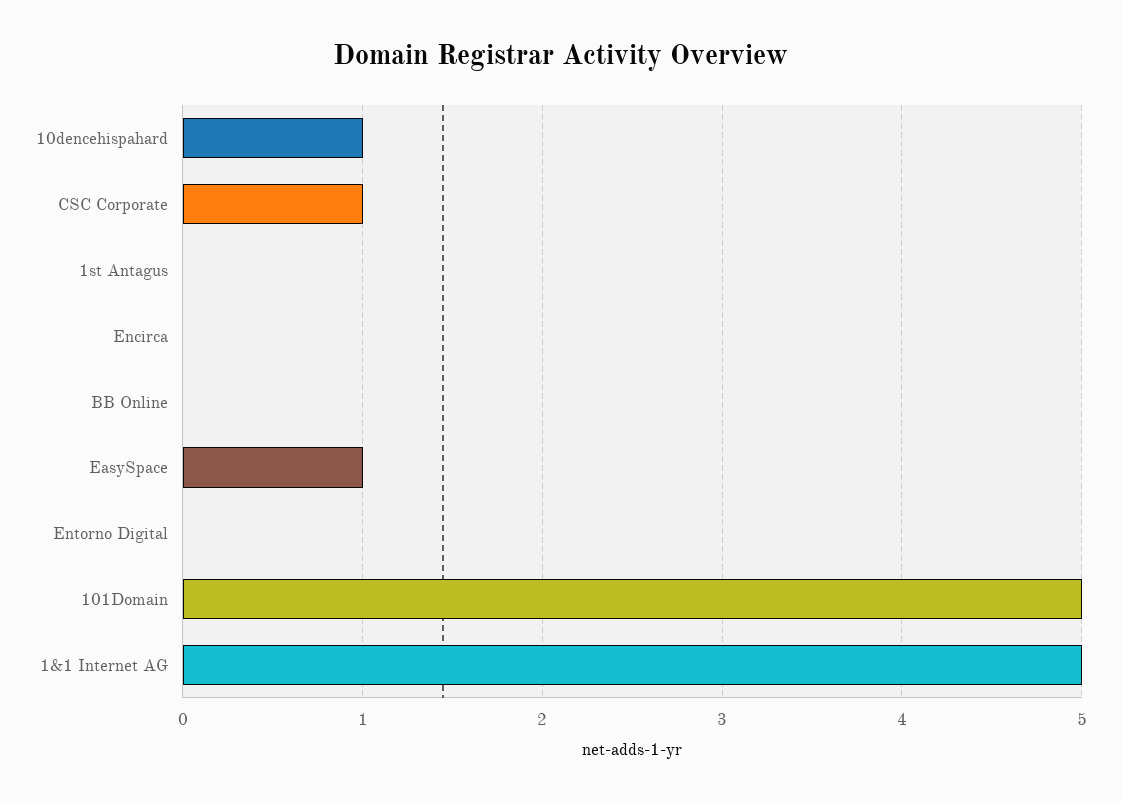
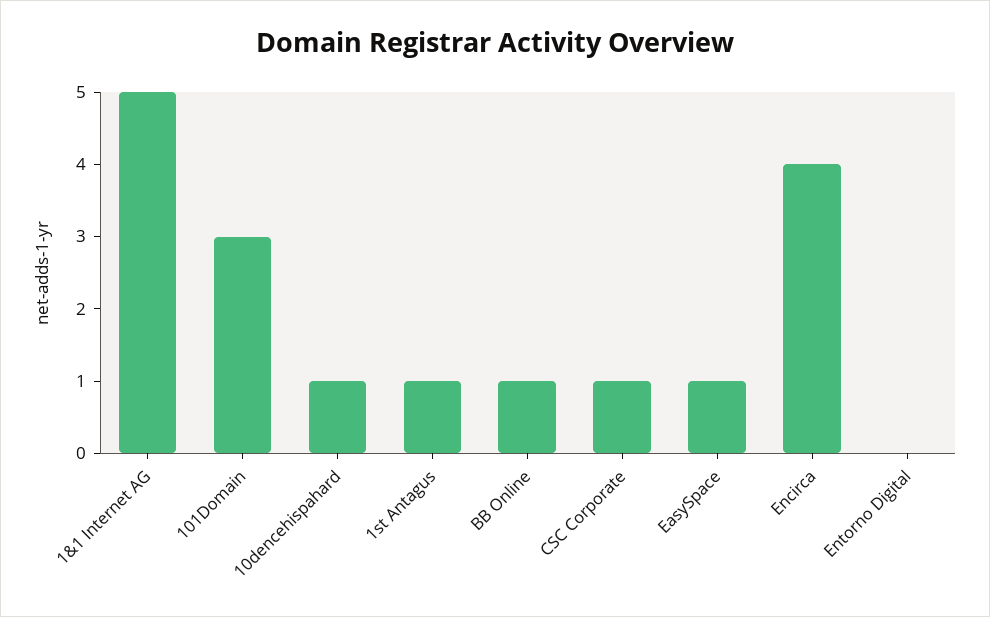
  {
    "10dencehispahard": 1,
    "CSC Corporate": 1,
-   "1st Antagus": 0,
+   "1st Antagus": 1,
-   "Encirca": 0,
+   "Encirca": 4,
-   "BB Online": 0,
+   "BB Online": 1,
    "EasySpace": 1,
    "Entorno Digital": 0,
-   "101Domain": 5,
+   "101Domain": 3,
    "1&1 Internet AG": 5
  }

